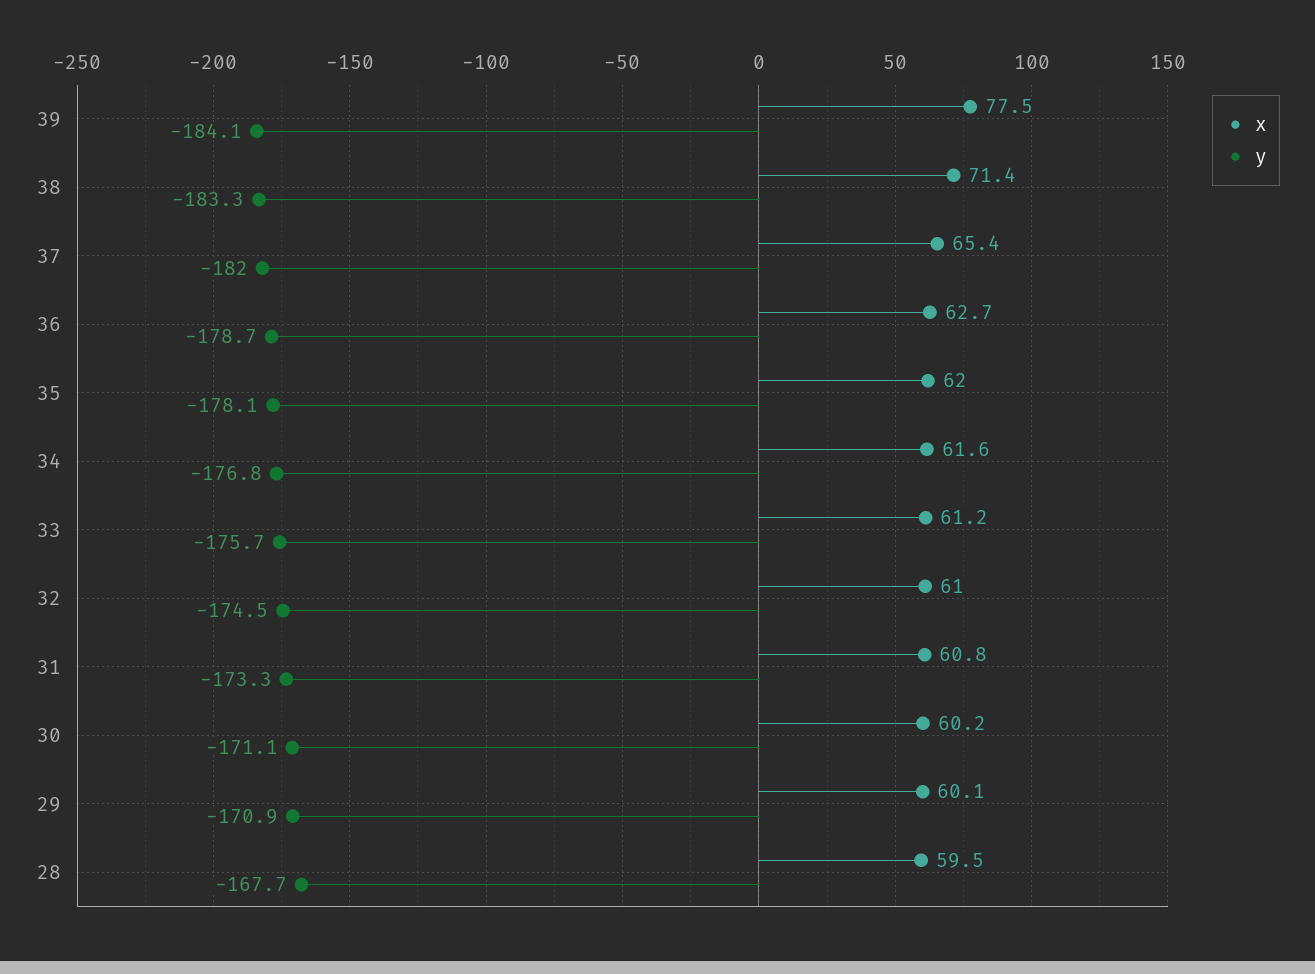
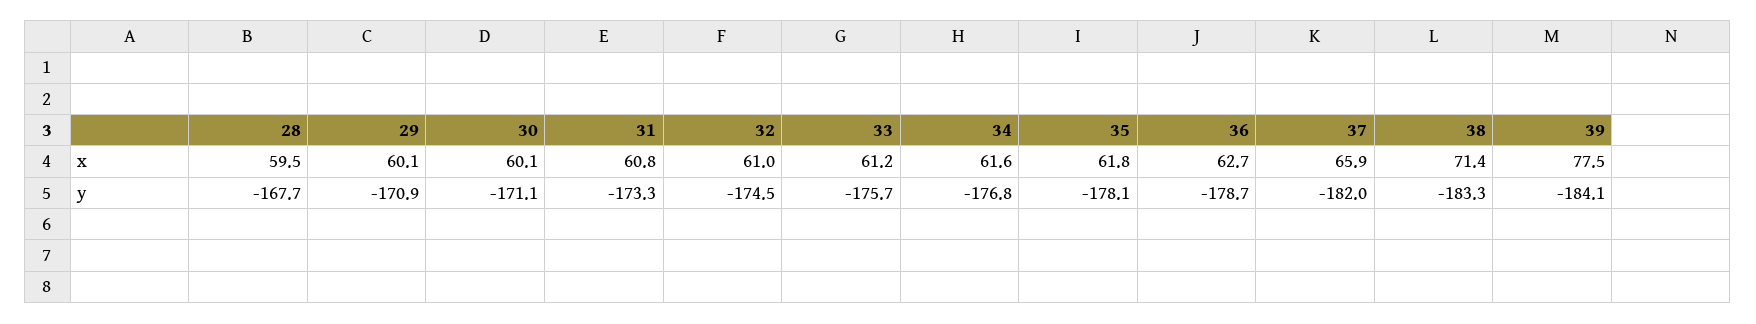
  {
    "x": {
      "39": 77.5,
      "38": 71.4,
-     "37": 65.4,
+     "37": 65.9,
      "36": 62.7,
-     "35": 62,
+     "35": 61.8,
      "34": 61.6,
      "33": 61.2,
      "32": 61,
      "31": 60.8,
-     "30": 60.2,
+     "30": 60.1,
      "29": 60.1,
      "28": 59.5
    },
    "y": {
      "39": -184.1,
      "38": -183.3,
      "37": -182,
      "36": -178.7,
      "35": -178.1,
      "34": -176.8,
      "33": -175.7,
      "32": -174.5,
      "31": -173.3,
      "30": -171.1,
      "29": -170.9,
      "28": -167.7
    }
  }

